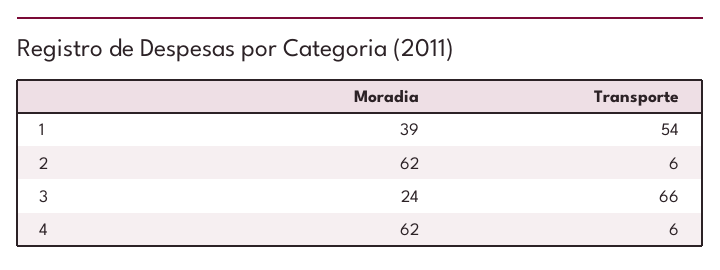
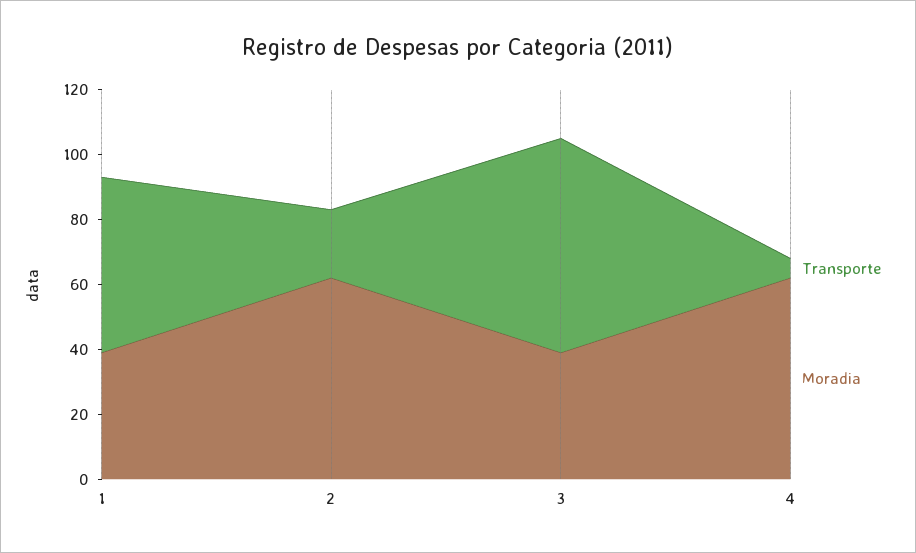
  {
    "Moradia": {
      "1": 39,
      "2": 62,
-     "3": 24,
+     "3": 40,
      "4": 62
    },
    "Transporte": {
      "1": 54,
-     "2": 6,
+     "2": 20,
      "3": 66,
      "4": 6
    }
  }

